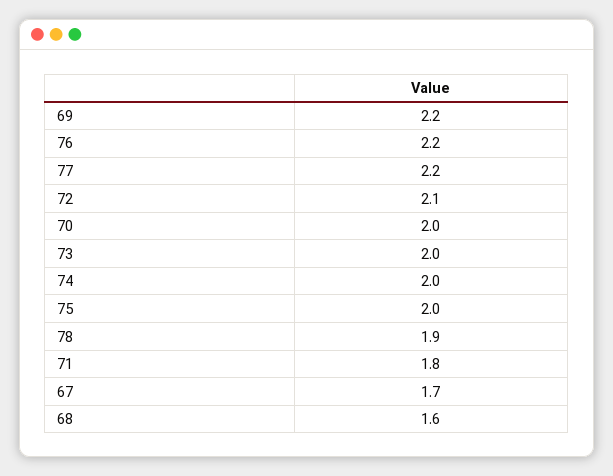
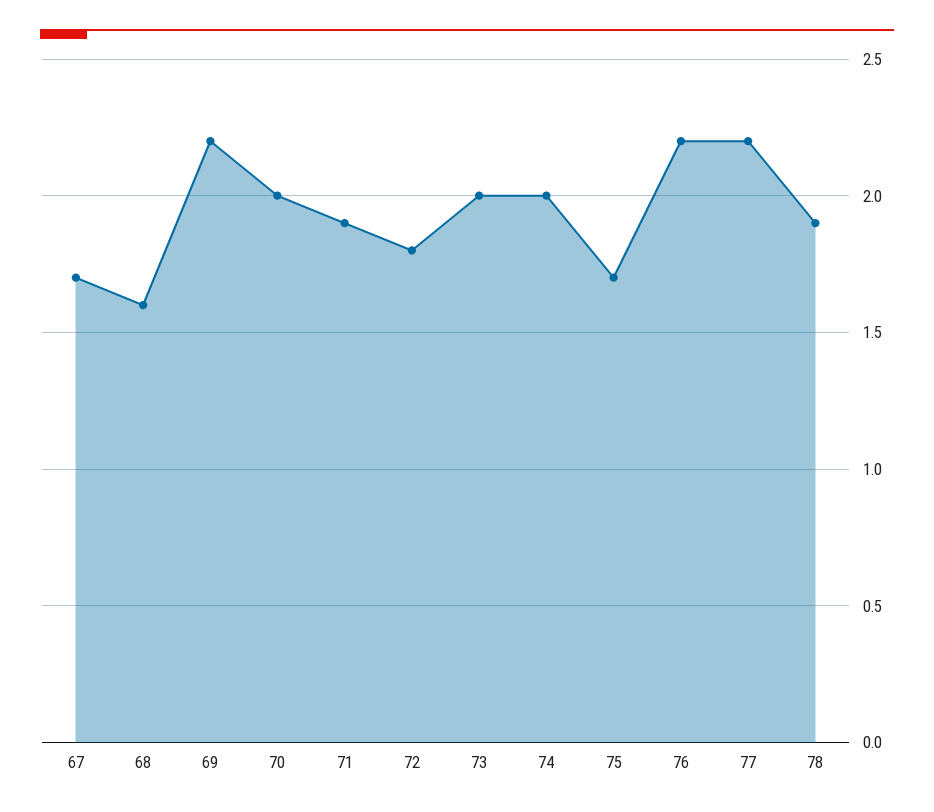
  {
    "69": 2.2,
    "76": 2.2,
    "77": 2.2,
-   "72": 2.1,
+   "72": 1.8,
    "70": 2,
    "73": 2,
    "74": 2,
-   "75": 2,
+   "75": 1.7,
    "78": 1.9,
-   "71": 1.8,
+   "71": 1.9,
    "67": 1.7,
    "68": 1.6
  }

